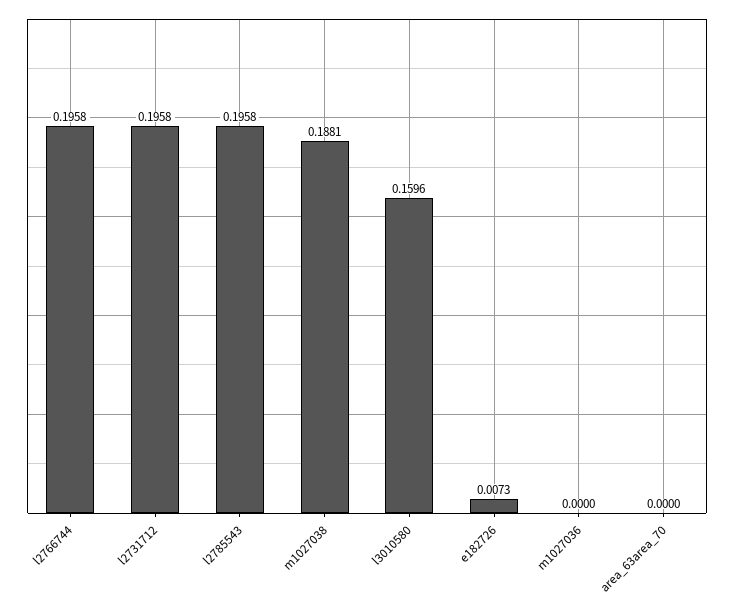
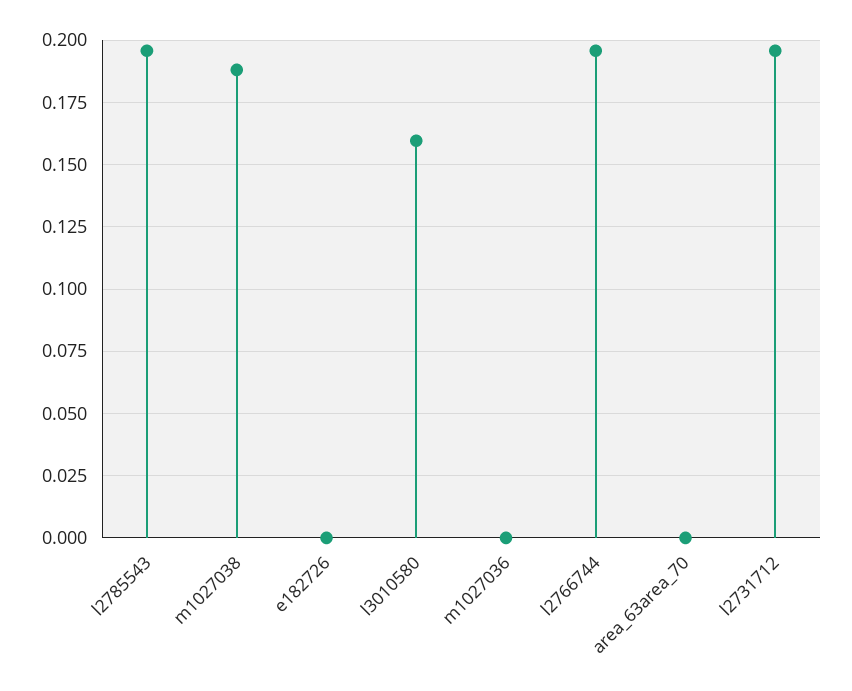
  {
    "l2766744": 0.1958,
    "l2731712": 0.1958,
    "l2785543": 0.1958,
    "m1027038": 0.1881,
    "l3010580": 0.1596,
-   "e182726": 0.0073,
+   "e182726": 0,
    "m1027036": 0,
    "area_63area_70": 0
  }

